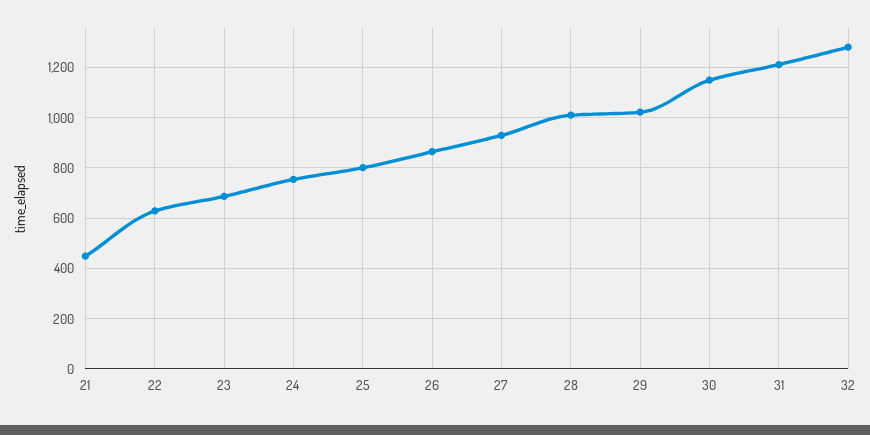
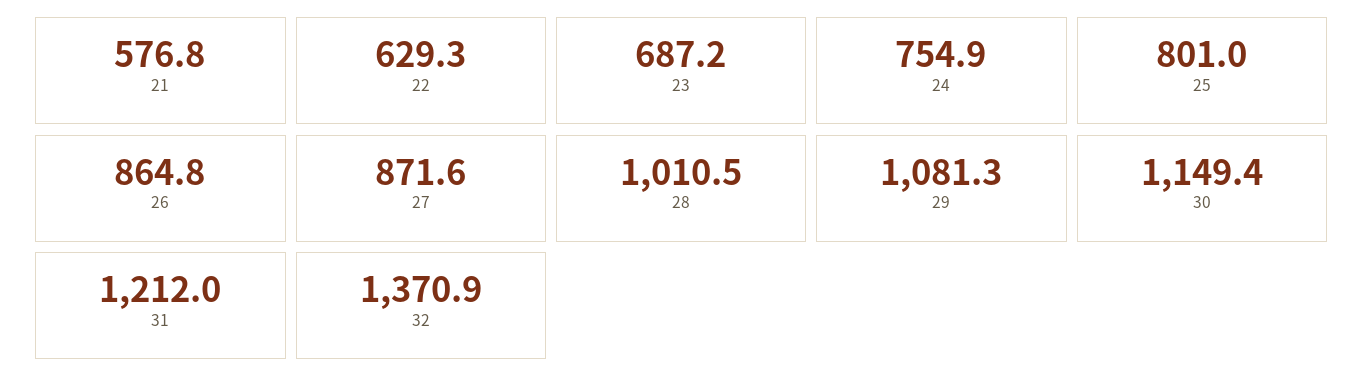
  {
-   "21": 450,
+   "21": 576.8,
    "22": 629.3,
    "23": 687.2,
    "24": 754.9,
    "25": 801,
    "26": 864.8,
-   "27": 925,
+   "27": 871.6,
    "28": 1010.5,
-   "29": 1025,
+   "29": 1081.3,
    "30": 1149.4,
    "31": 1212,
-   "32": 1275
+   "32": 1370.9
  }

